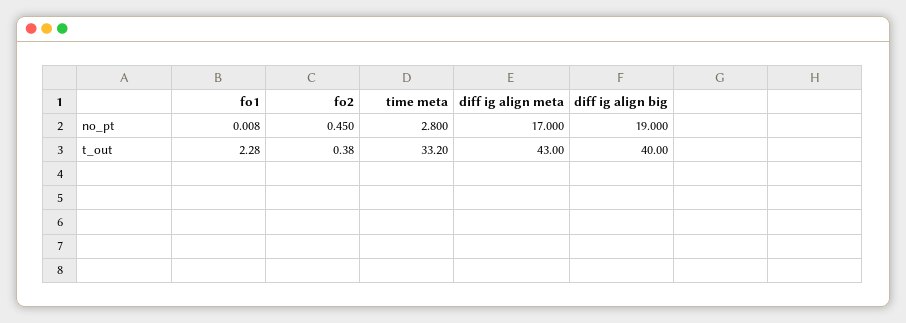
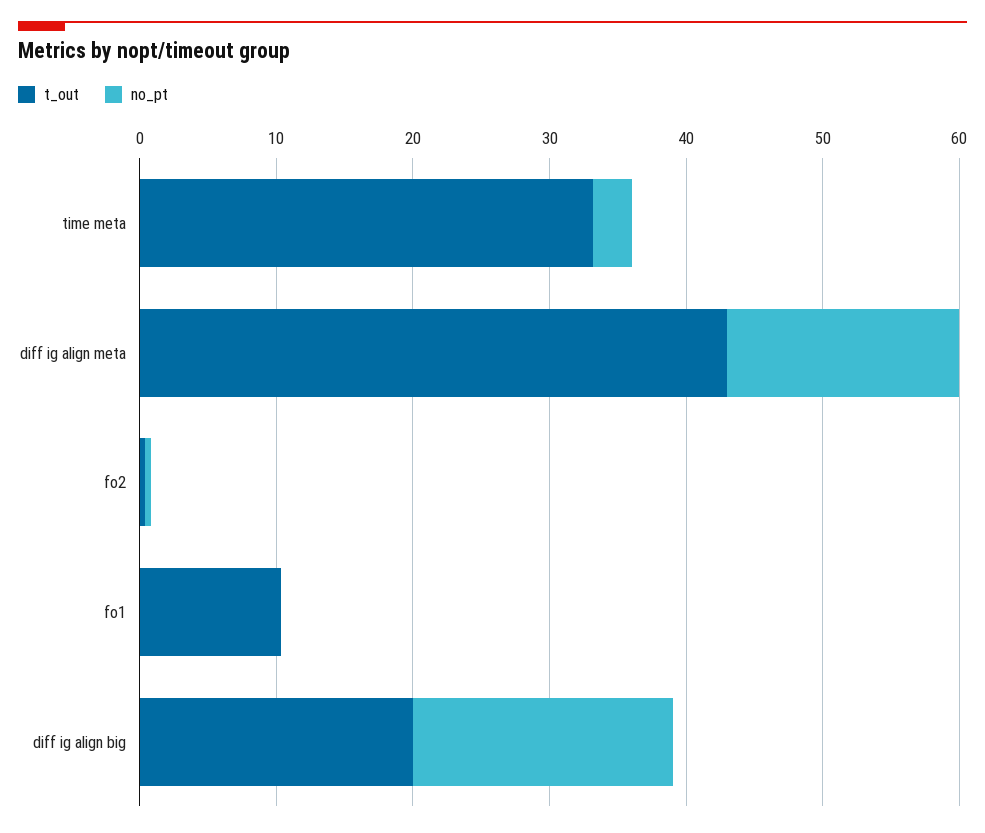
  {
    "no_pt": {
      "fo1": 0.008,
      "fo2": 0.45,
      "time meta": 2.8,
      "diff ig align meta": 17,
      "diff ig align big": 19
    },
    "t_out": {
-     "fo1": 2.28,
+     "fo1": 10,
      "fo2": 0.38,
      "time meta": 33.2,
      "diff ig align meta": 43,
-     "diff ig align big": 40
+     "diff ig align big": 20
    }
  }

